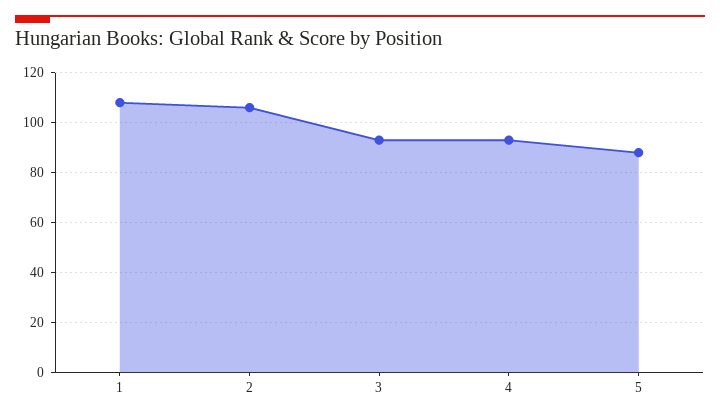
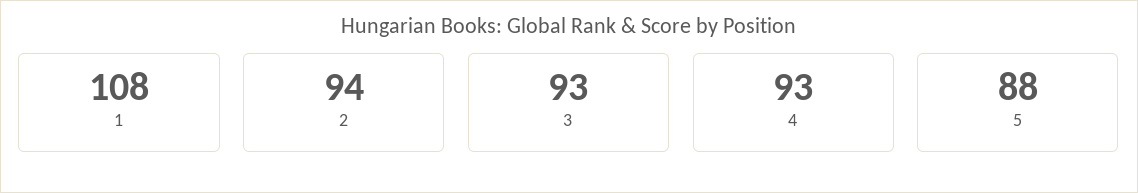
  {
    "1": 108,
-   "2": 105,
+   "2": 94,
    "3": 93,
    "4": 93,
    "5": 88
  }

